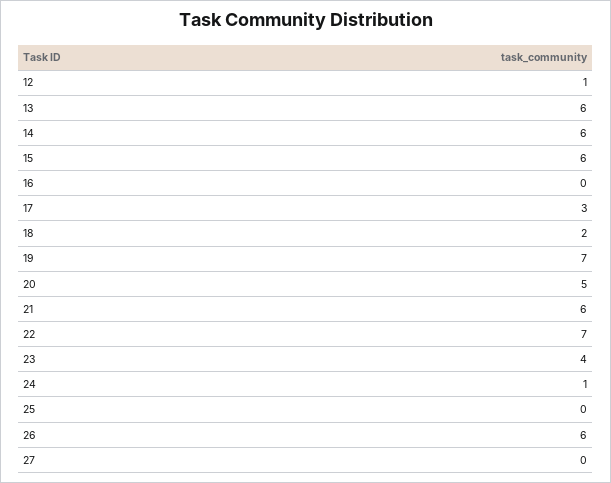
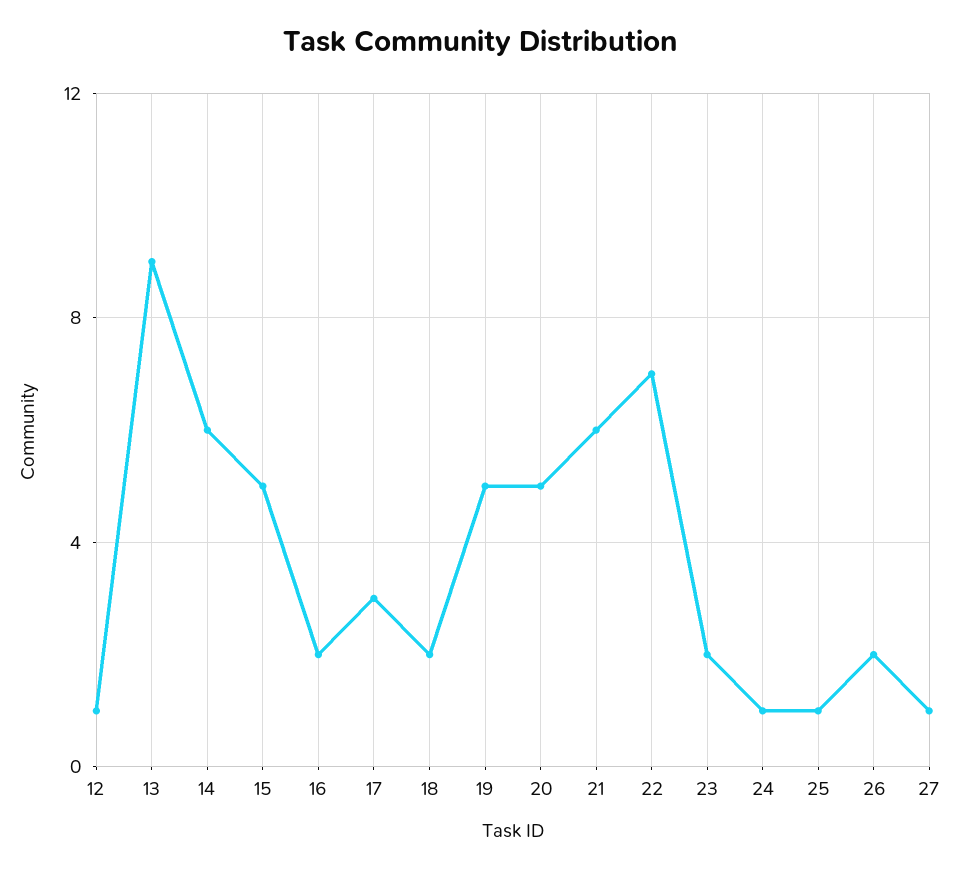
  {
    "12": 1,
-   "13": 6,
+   "13": 9,
    "14": 6,
-   "15": 6,
+   "15": 5,
-   "16": 0,
+   "16": 2,
    "17": 3,
    "18": 2,
-   "19": 7,
+   "19": 5,
    "20": 5,
    "21": 6,
    "22": 7,
-   "23": 4,
+   "23": 2,
    "24": 1,
-   "25": 0,
+   "25": 1,
-   "26": 6,
+   "26": 2,
-   "27": 0
+   "27": 1
  }

